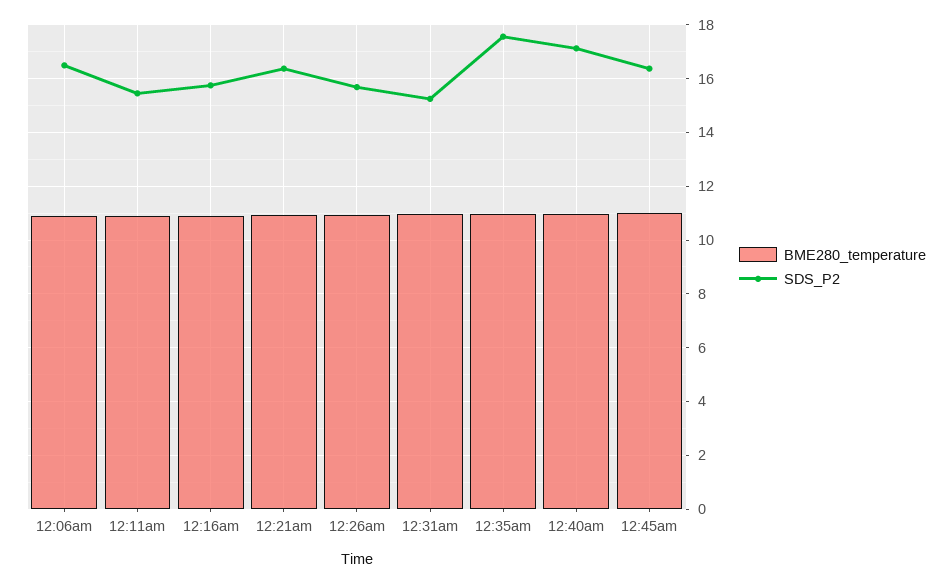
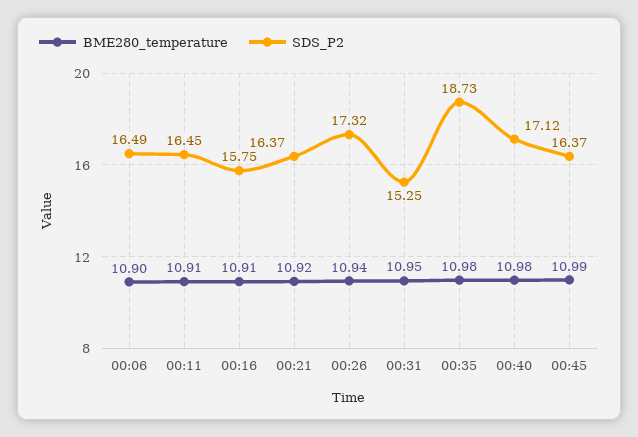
  {
    "BME280_temperature": {
      "12:06am": 10.9,
      "12:11am": 10.91,
      "12:16am": 10.91,
      "12:21am": 10.92,
      "12:26am": 10.94,
      "12:31am": 10.95,
      "12:35am": 10.98,
      "12:40am": 10.98,
      "12:45am": 10.99
    },
    "SDS_P2": {
      "12:06am": 16.49,
-     "12:11am": 15.5,
+     "12:11am": 16.45,
      "12:16am": 15.75,
      "12:21am": 16.37,
-     "12:26am": 15.75,
+     "12:26am": 17.32,
      "12:31am": 15.25,
-     "12:35am": 17.5,
+     "12:35am": 18.73,
      "12:40am": 17.12,
      "12:45am": 16.37
    }
  }

